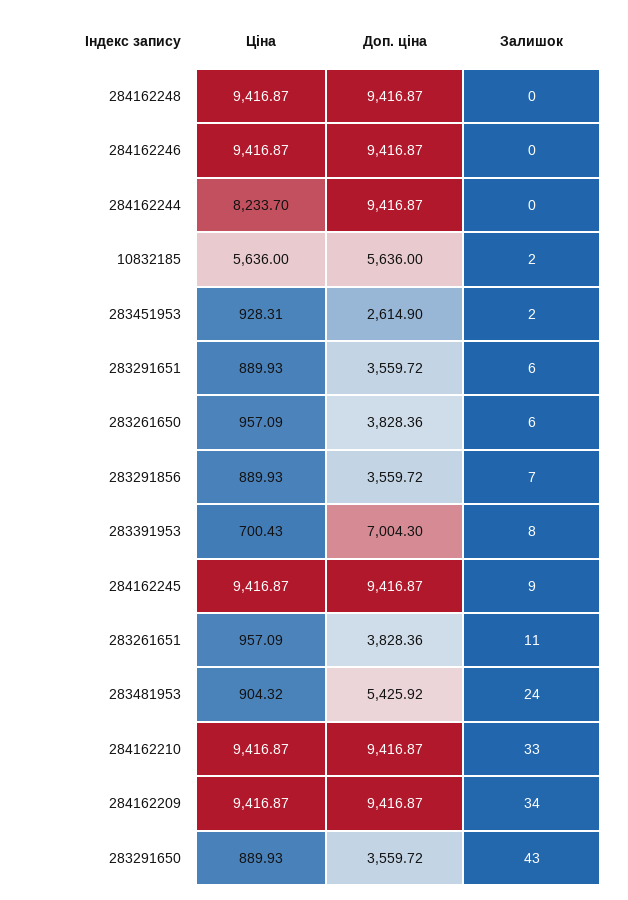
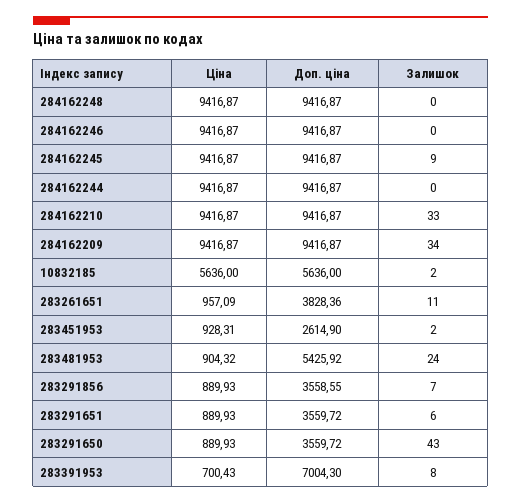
  {
    "Ціна": {
      "284162248": 9416.87,
      "284162246": 9416.87,
-     "284162244": 8233.7,
+     "284162244": 9416.87,
      "10832185": 5636,
      "283451953": 928.31,
      "283291651": 889.93,
-     "283261650": 957.09,
      "283291856": 889.93,
      "283391953": 700.43,
      "284162245": 9416.87,
      "283261651": 957.09,
      "283481953": 904.32,
      "284162210": 9416.87,
      "284162209": 9416.87,
      "283291650": 889.93
    },
    "Доп. ціна": {
      "284162248": 9416.87,
      "284162246": 9416.87,
      "284162244": 9416.87,
      "10832185": 5636,
      "283451953": 2614.9,
      "283291651": 3559.72,
-     "283261650": 3828.36,
-     "283291856": 3559.72,
+     "283291856": 3558.55,
      "283391953": 7004.3,
      "284162245": 9416.87,
      "283261651": 3828.36,
      "283481953": 5425.92,
      "284162210": 9416.87,
      "284162209": 9416.87,
      "283291650": 3559.72
    },
    "Залишок": {
      "284162248": 0,
      "284162246": 0,
      "284162244": 0,
      "10832185": 2,
      "283451953": 2,
      "283291651": 6,
-     "283261650": 6,
      "283291856": 7,
      "283391953": 8,
      "284162245": 9,
      "283261651": 11,
      "283481953": 24,
      "284162210": 33,
      "284162209": 34,
      "283291650": 43
    }
  }

